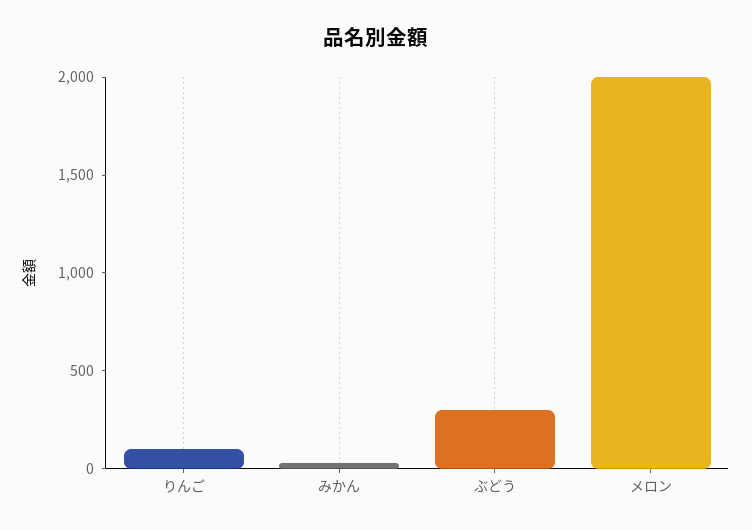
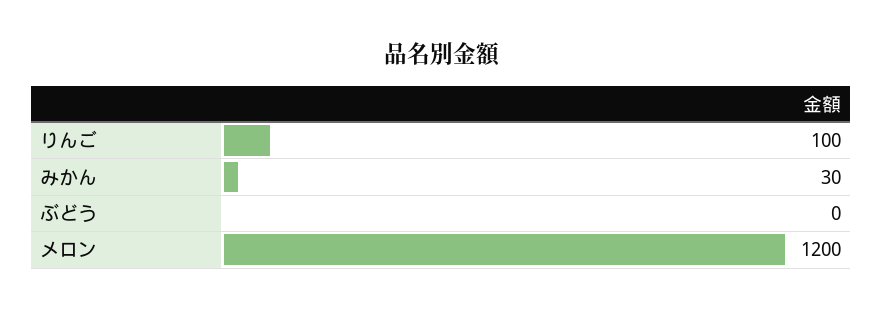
  {
    "りんご": 100,
    "みかん": 30,
-   "ぶどう": 300,
+   "ぶどう": 0,
-   "メロン": 2000
+   "メロン": 1200
  }

